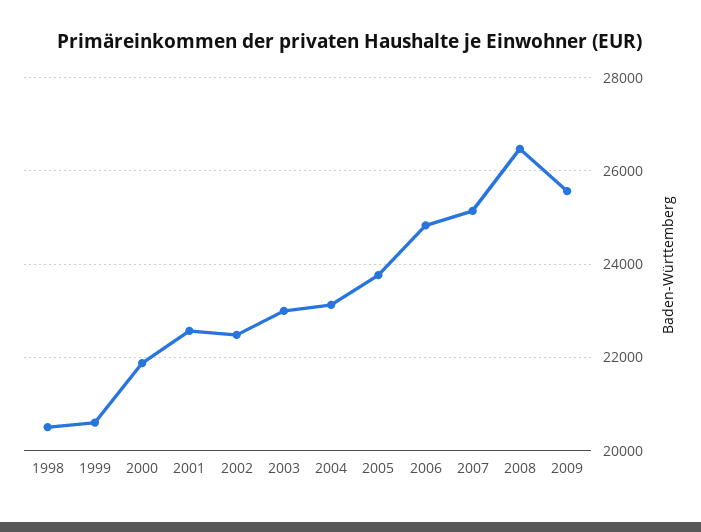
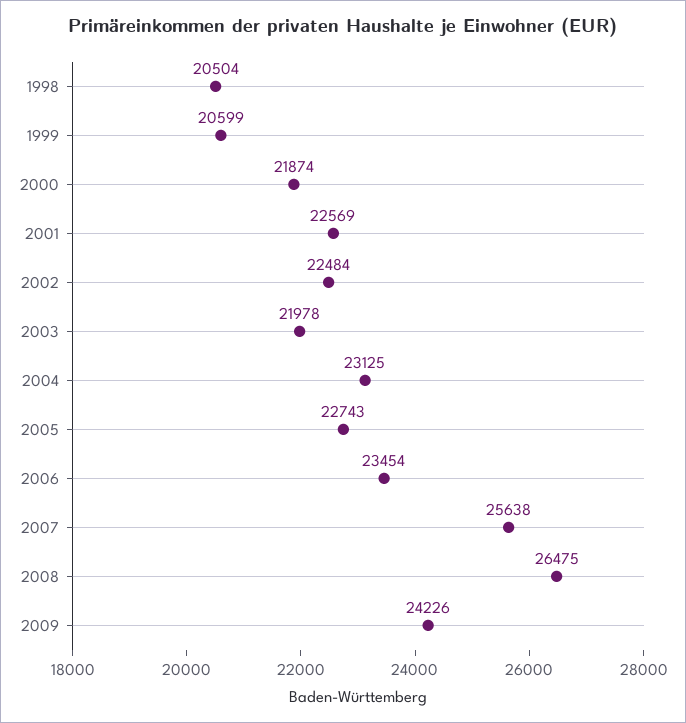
  {
    "1998": 20504,
    "1999": 20599,
    "2000": 21874,
    "2001": 22569,
    "2002": 22484,
-   "2003": 23000,
+   "2003": 21978,
    "2004": 23125,
-   "2005": 23800,
+   "2005": 22743,
-   "2006": 24800,
+   "2006": 23454,
-   "2007": 25200,
+   "2007": 25638,
    "2008": 26475,
-   "2009": 25600
+   "2009": 24226
  }

